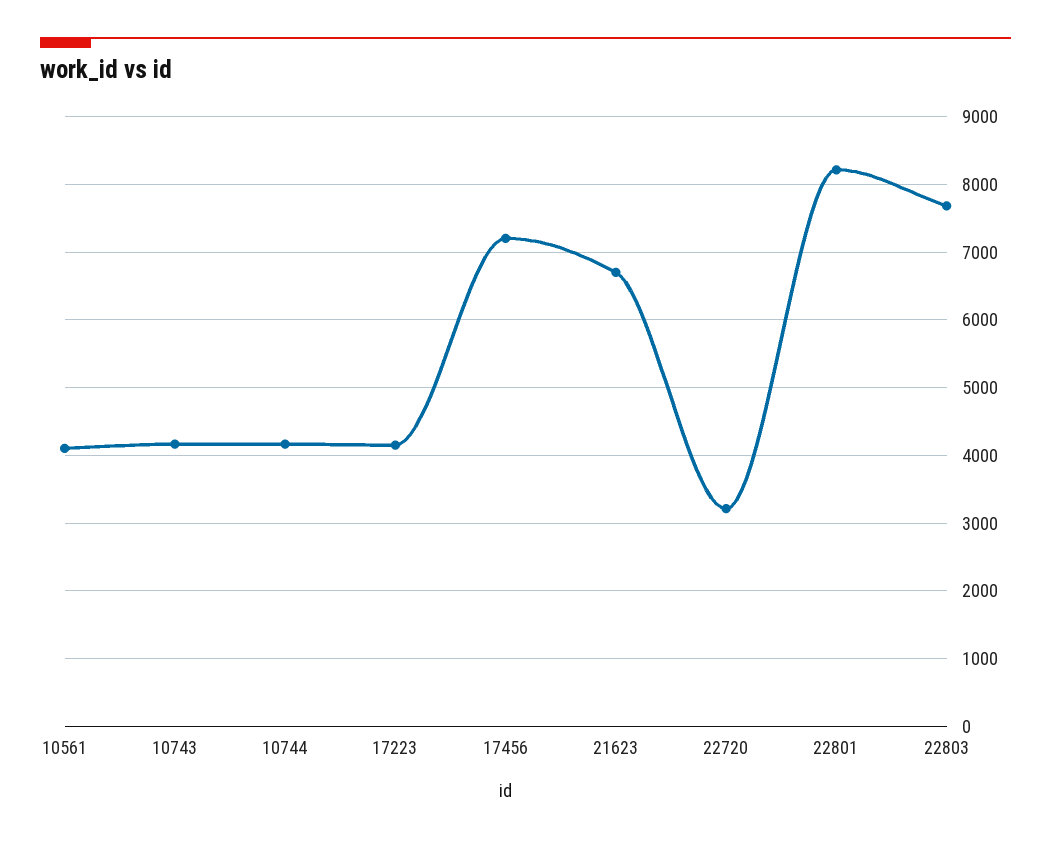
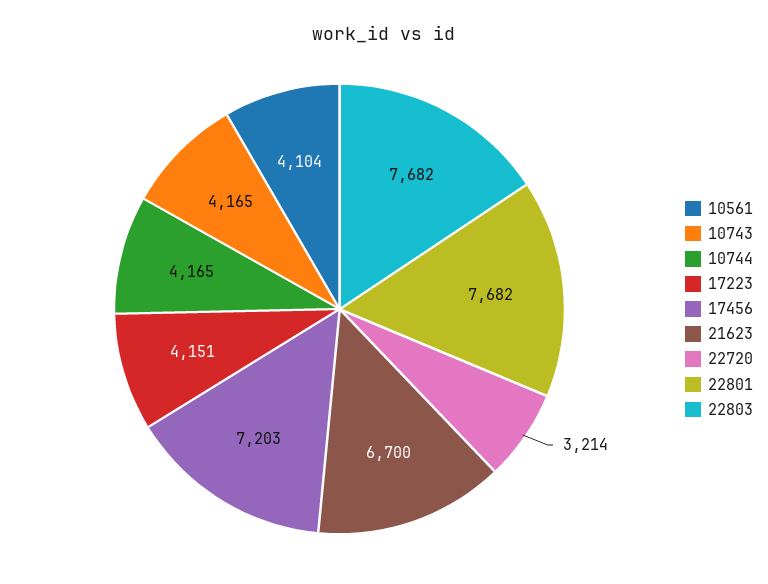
  {
    "10561": 4104,
    "10743": 4165,
    "10744": 4165,
    "17223": 4151,
    "17456": 7203,
    "21623": 6700,
    "22720": 3214,
-   "22801": 8200,
+   "22801": 7682,
    "22803": 7682
  }

